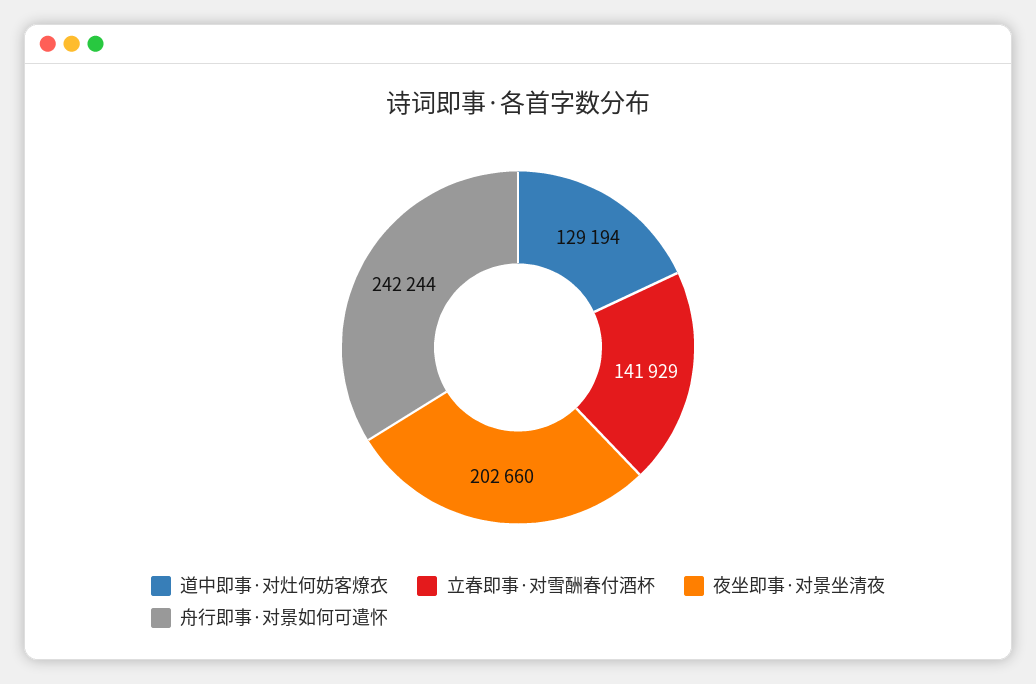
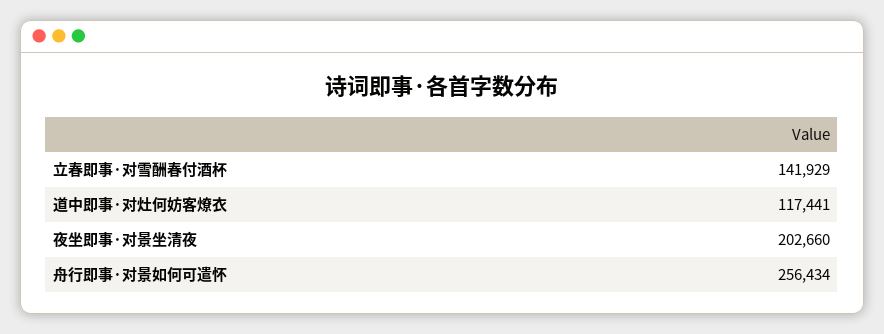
  {
-   "道中即事·对灶何妨客燎衣": 129194,
+   "道中即事·对灶何妨客燎衣": 117441,
    "立春即事·对雪酬春付酒杯": 141929,
    "夜坐即事·对景坐清夜": 202660,
-   "舟行即事·对景如何可遣怀": 242244
+   "舟行即事·对景如何可遣怀": 256434
  }

